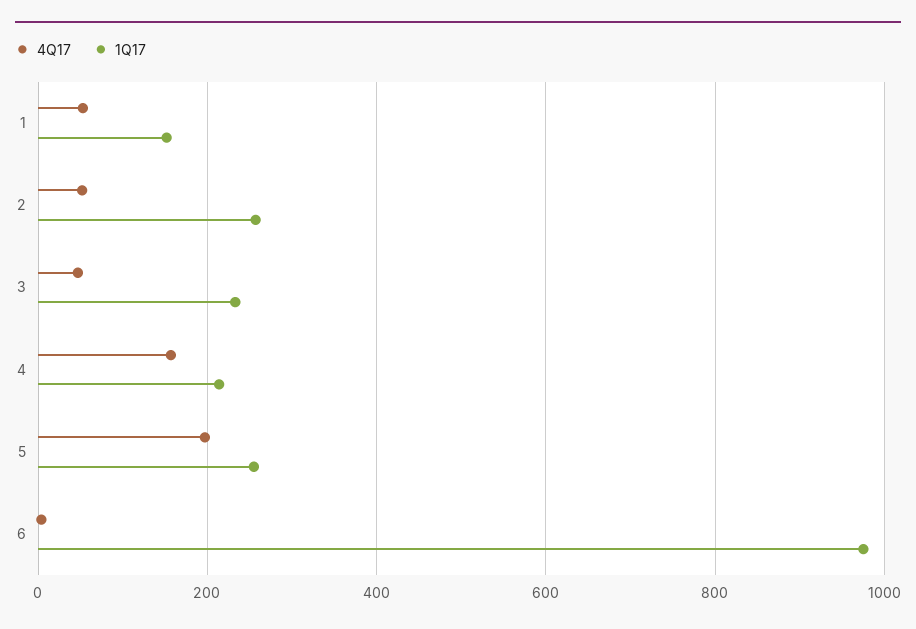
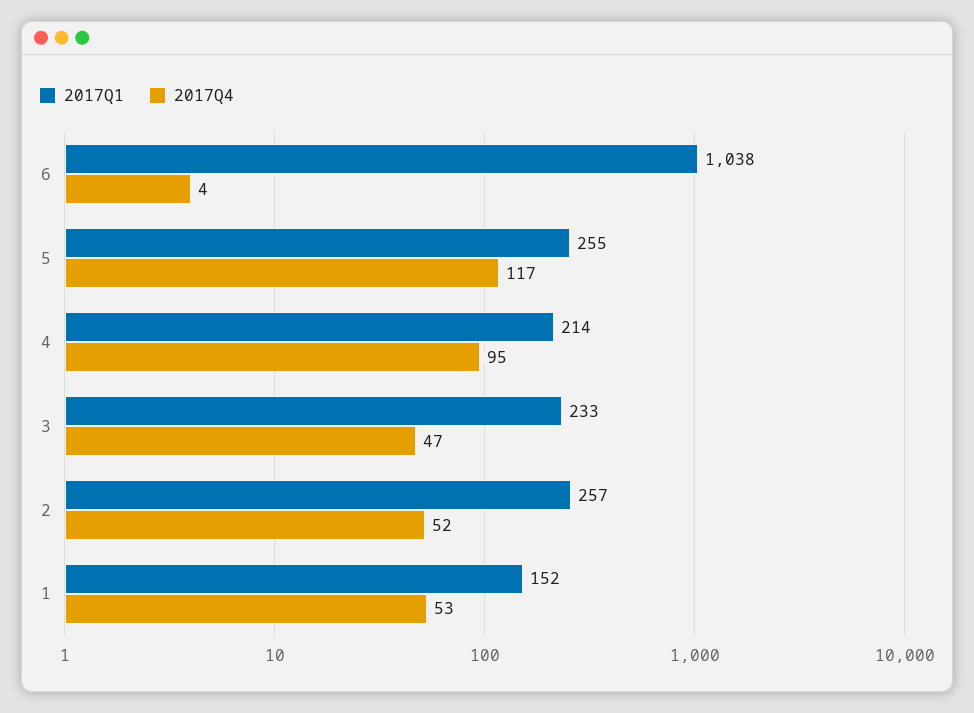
  {
    "4Q17": {
      "1": 53,
      "2": 52,
      "3": 47,
-     "4": 160,
+     "4": 95,
-     "5": 200,
+     "5": 117,
      "6": 4
    },
    "1Q17": {
      "1": 152,
      "2": 257,
      "3": 233,
      "4": 214,
      "5": 255,
-     "6": 980
+     "6": 1038
    }
  }

